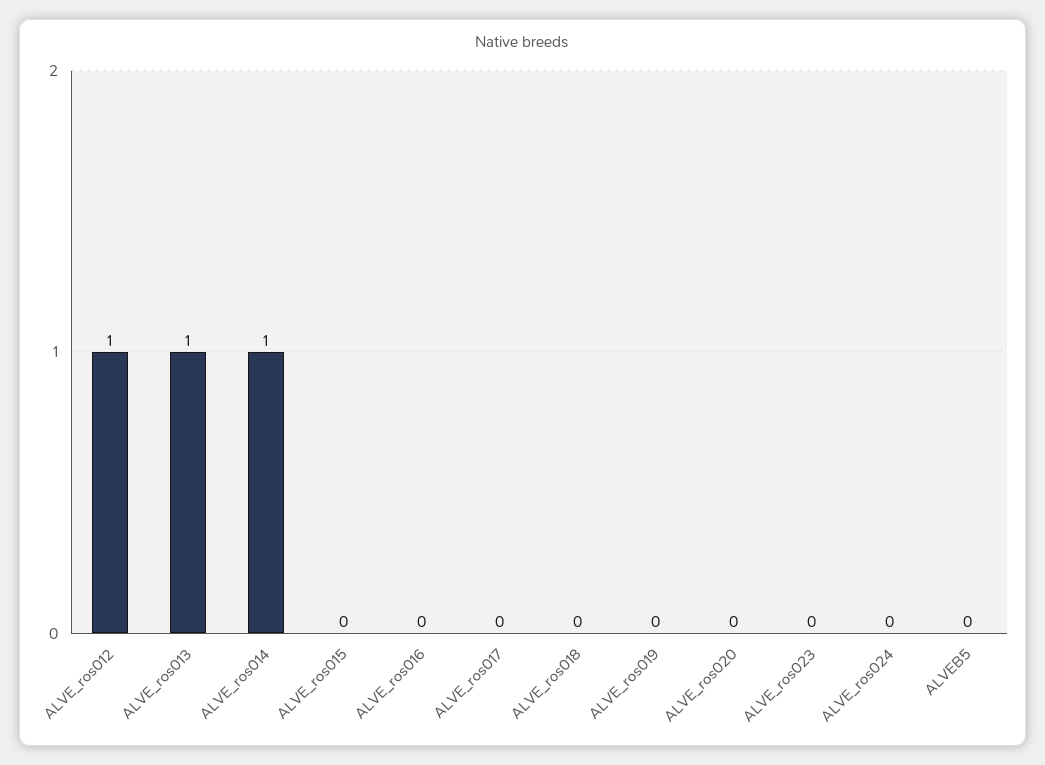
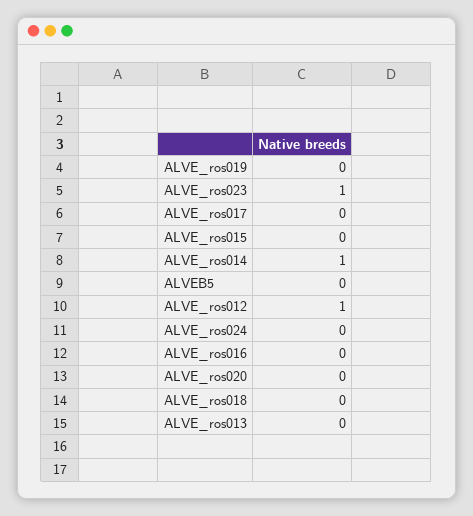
  {
    "ALVE_ros012": 1,
-   "ALVE_ros013": 1,
+   "ALVE_ros013": 0,
    "ALVE_ros014": 1,
    "ALVE_ros015": 0,
    "ALVE_ros016": 0,
    "ALVE_ros017": 0,
    "ALVE_ros018": 0,
    "ALVE_ros019": 0,
    "ALVE_ros020": 0,
-   "ALVE_ros023": 0,
+   "ALVE_ros023": 1,
    "ALVE_ros024": 0,
    "ALVEB5": 0
  }

